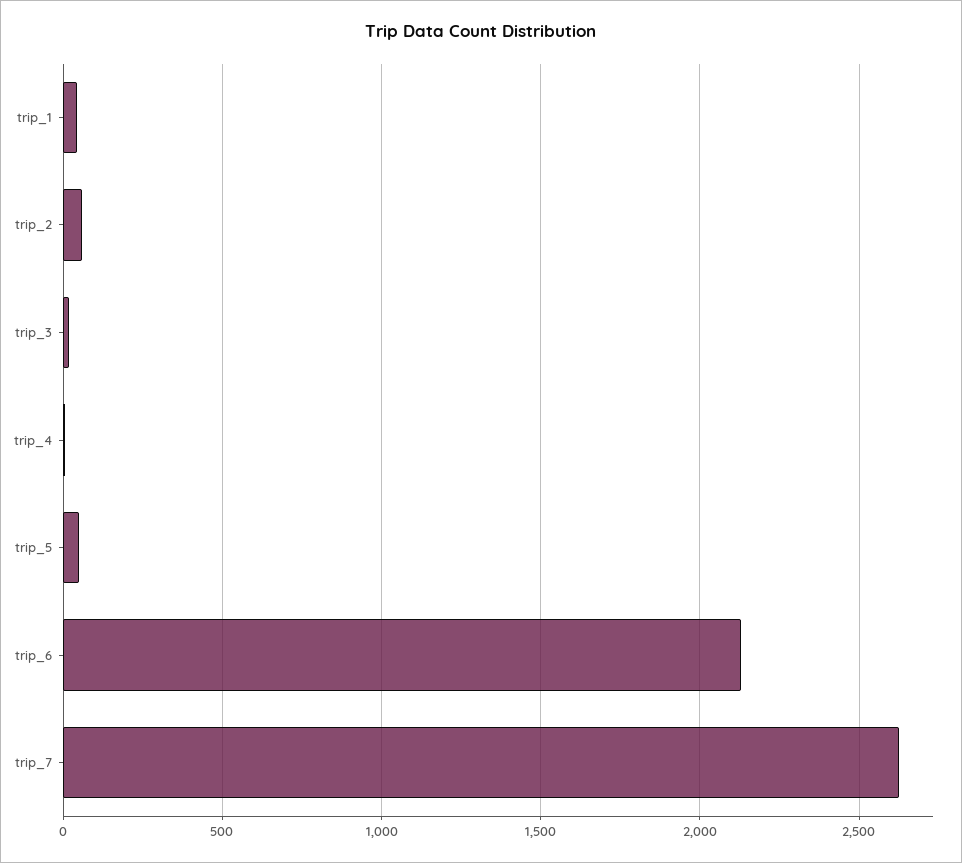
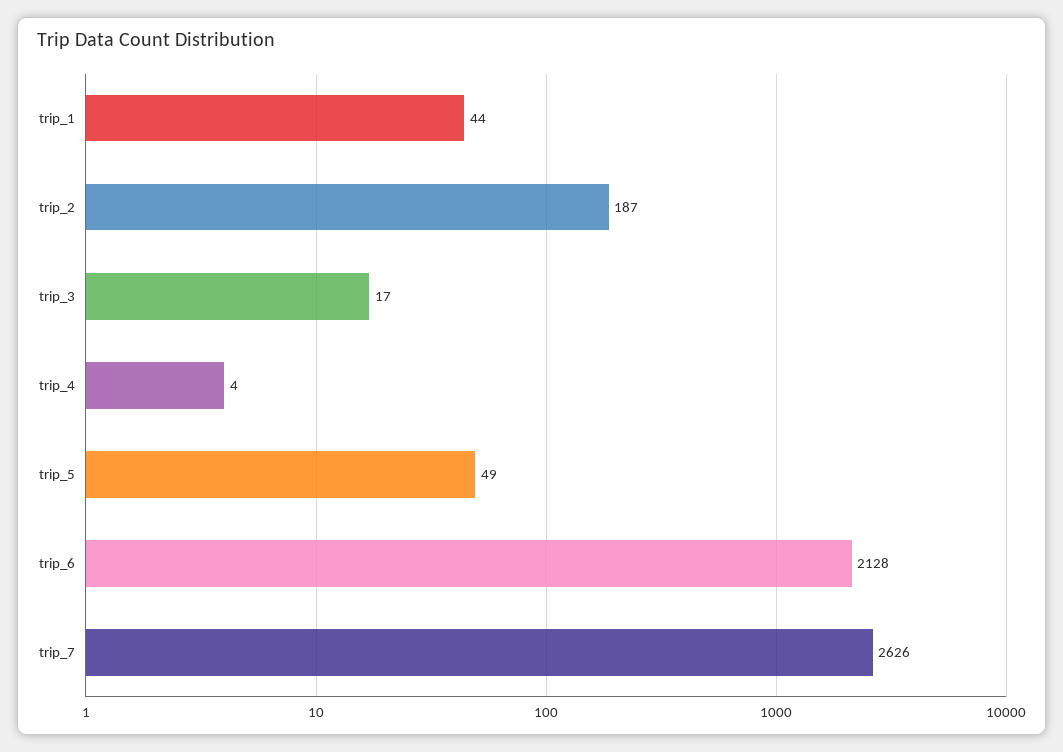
  {
    "trip_1": 44,
-   "trip_2": 50,
+   "trip_2": 187,
    "trip_3": 17,
    "trip_4": 4,
    "trip_5": 49,
    "trip_6": 2128,
    "trip_7": 2626
  }

